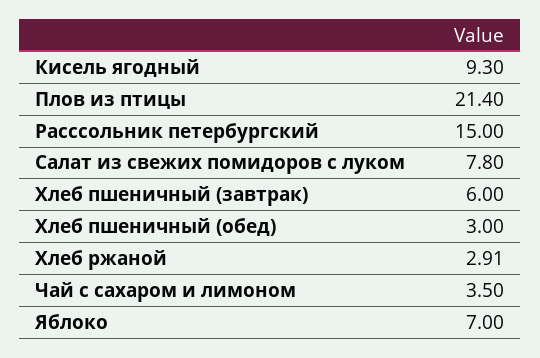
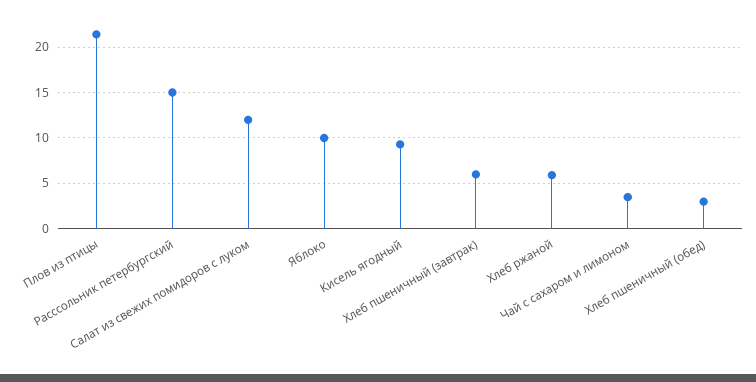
  {
    "Кисель ягодный": 9.3,
    "Плов из птицы": 21.4,
    "Расссольник петербургский": 15,
-   "Салат из свежих помидоров с луком": 7.8,
+   "Салат из свежих помидоров с луком": 12,
    "Хлеб пшеничный (завтрак)": 6,
    "Хлеб пшеничный (обед)": 3,
-   "Хлеб ржаной": 2.91,
+   "Хлеб ржаной": 6,
    "Чай с сахаром и лимоном": 3.5,
-   "Яблоко": 7
+   "Яблоко": 10
  }

